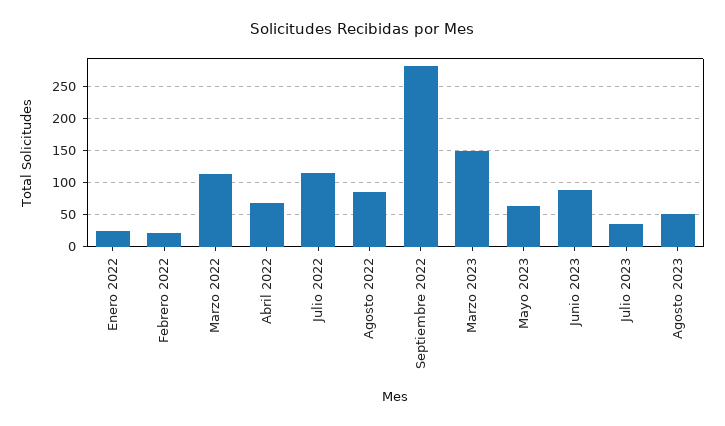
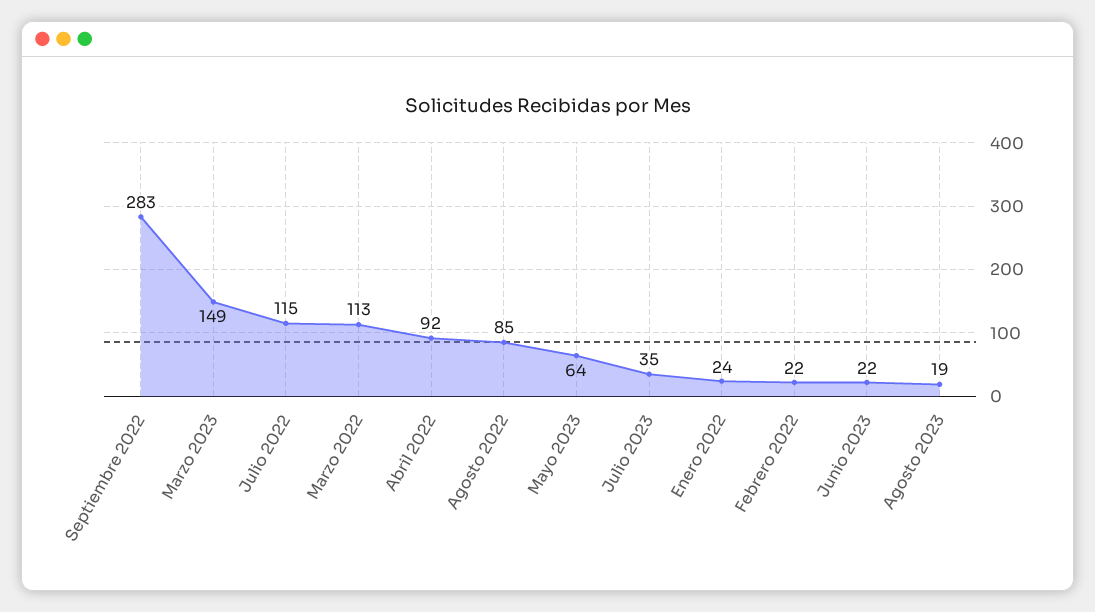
  {
    "Enero 2022": 24,
    "Febrero 2022": 22,
    "Marzo 2022": 113,
-   "Abril 2022": 70,
+   "Abril 2022": 92,
    "Julio 2022": 115,
    "Agosto 2022": 85,
    "Septiembre 2022": 283,
    "Marzo 2023": 149,
    "Mayo 2023": 64,
-   "Junio 2023": 90,
+   "Junio 2023": 22,
    "Julio 2023": 35,
-   "Agosto 2023": 50
+   "Agosto 2023": 19
  }

